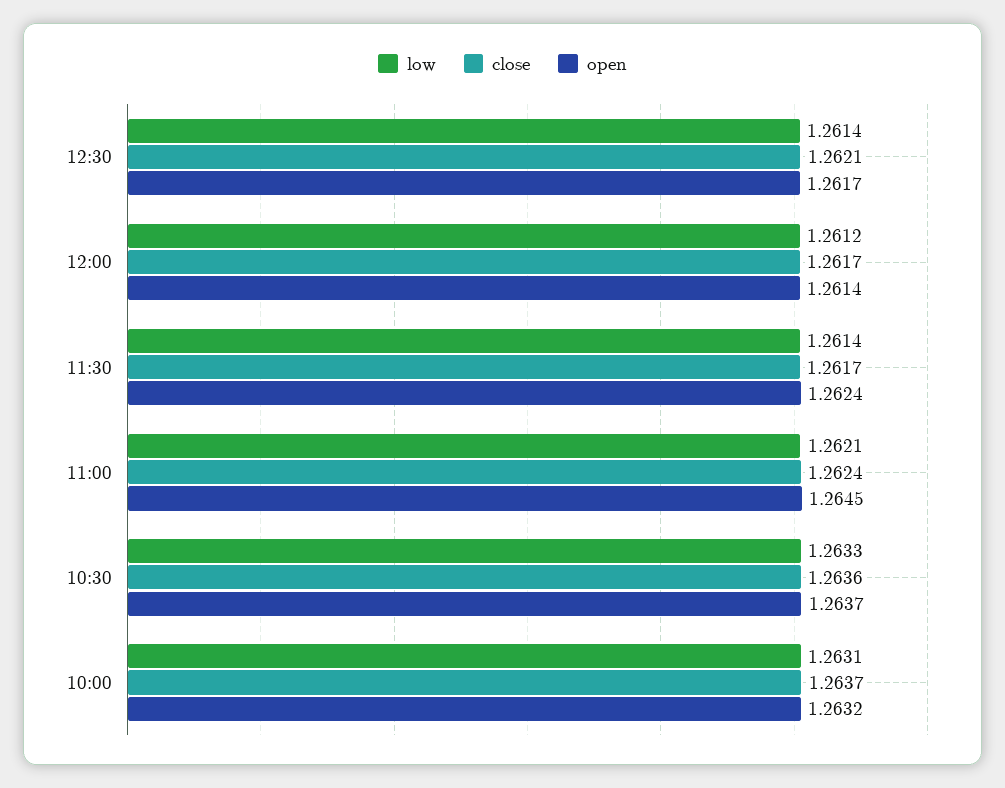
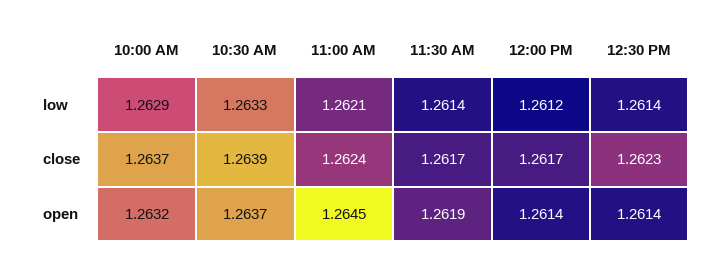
  {
    "low": {
      "12:30": 1.2614,
      "12:00": 1.2612,
      "11:30": 1.2614,
      "11:00": 1.2621,
      "10:30": 1.2633,
-     "10:00": 1.2631
+     "10:00": 1.2629
    },
    "close": {
-     "12:30": 1.2621,
+     "12:30": 1.2623,
      "12:00": 1.2617,
      "11:30": 1.2617,
      "11:00": 1.2624,
-     "10:30": 1.2636,
+     "10:30": 1.2639,
      "10:00": 1.2637
    },
    "open": {
-     "12:30": 1.2617,
+     "12:30": 1.2614,
      "12:00": 1.2614,
-     "11:30": 1.2624,
+     "11:30": 1.2619,
      "11:00": 1.2645,
      "10:30": 1.2637,
      "10:00": 1.2632
    }
  }

